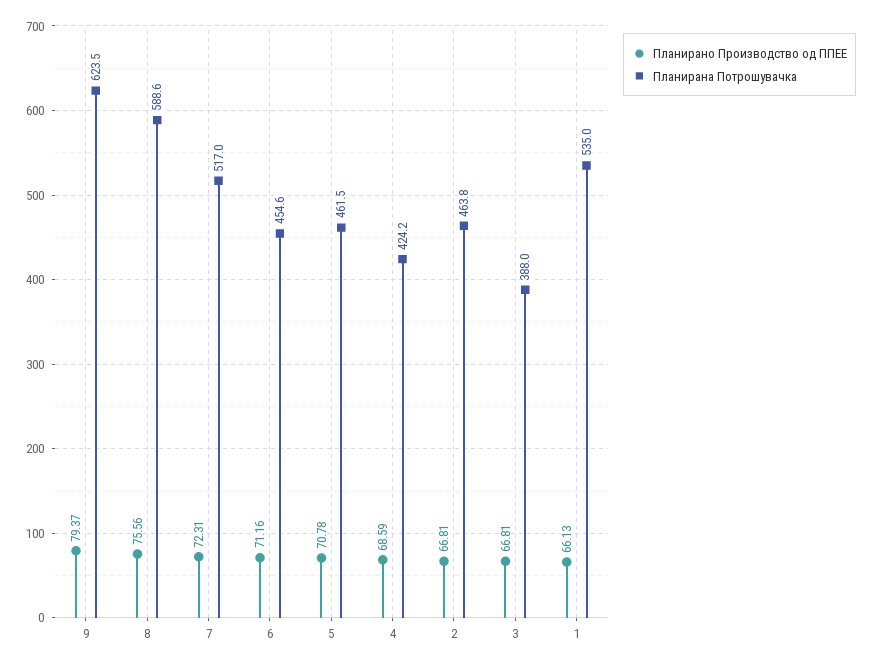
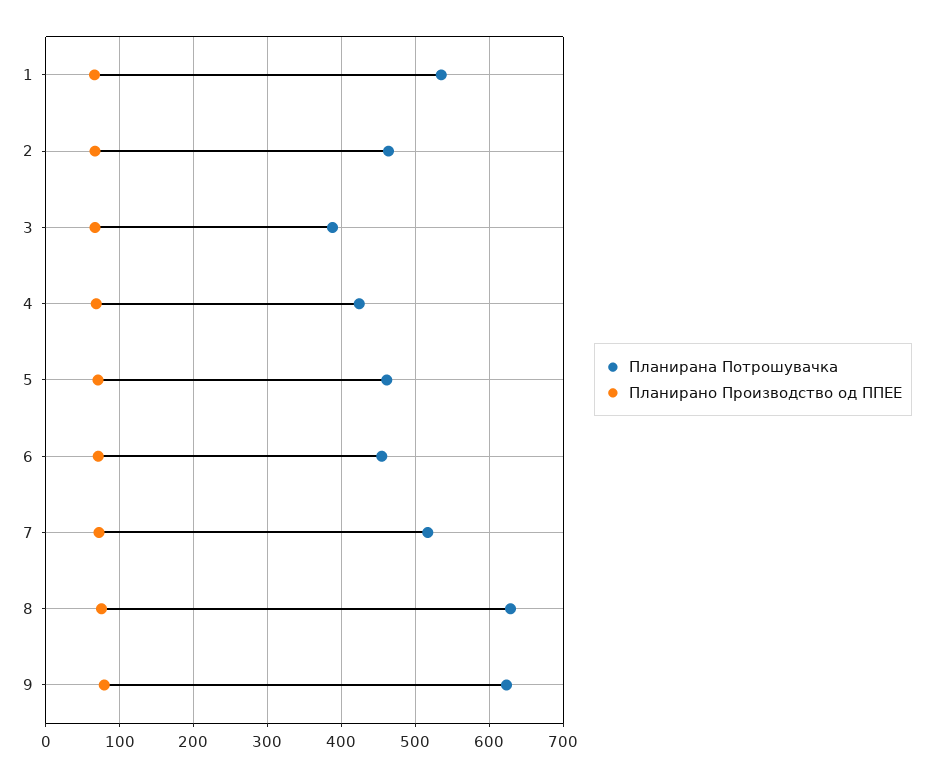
  {
    "Планирано Производство од ППЕЕ": {
      "9": 79.37,
      "8": 75.56,
      "7": 72.31,
      "6": 71.16,
      "5": 70.78,
      "4": 68.59,
      "2": 66.81,
      "3": 66.81,
      "1": 66.13
    },
    "Планирана Потрошувачка": {
      "9": 623.5,
-     "8": 588.6,
+     "8": 630,
      "7": 517,
      "6": 454.6,
      "5": 461.5,
      "4": 424.2,
      "2": 463.8,
      "3": 388,
      "1": 535
    }
  }

